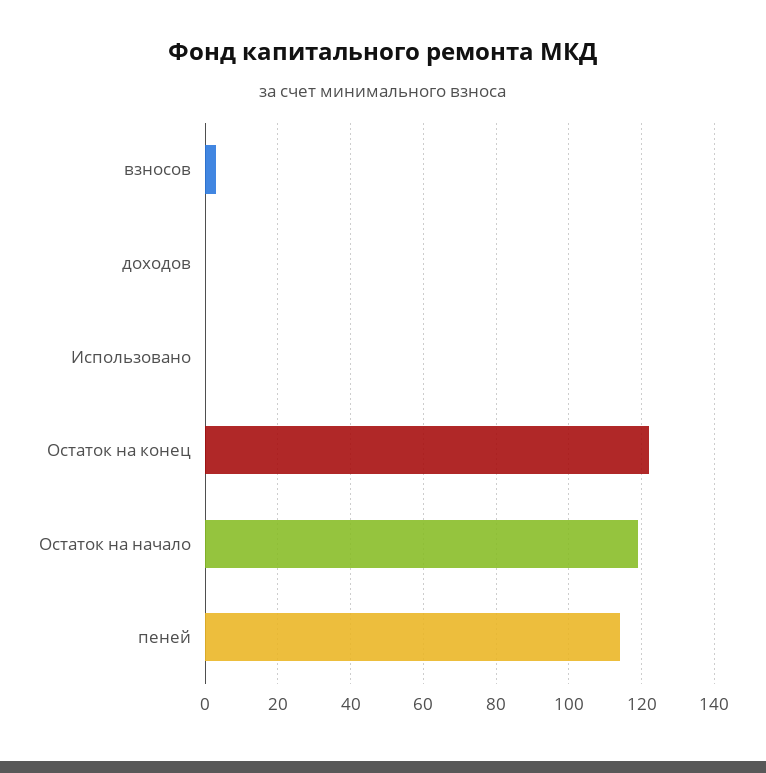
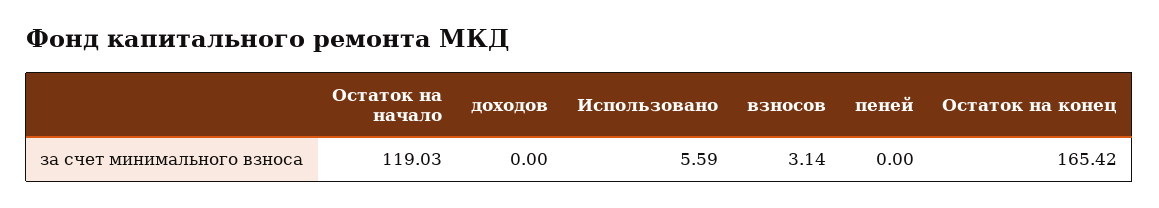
  {
    "взносов": 3.14,
    "доходов": 0,
-   "Использовано": 0,
+   "Использовано": 5.59,
-   "Остаток на конец": 122,
+   "Остаток на конец": 165.42,
    "Остаток на начало": 119.03,
-   "пеней": 114
+   "пеней": 0
  }

